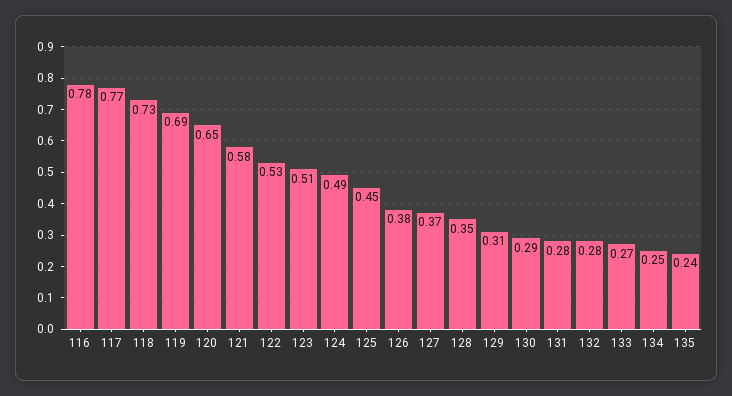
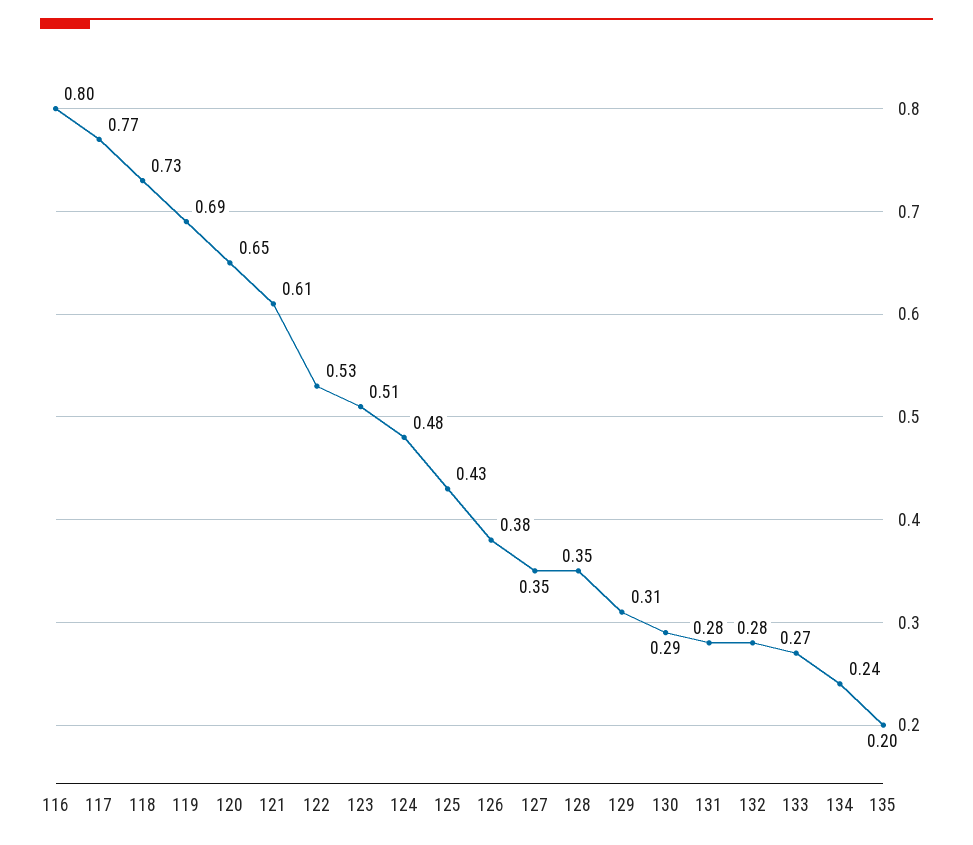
  {
-   "116": 0.78,
+   "116": 0.8,
    "117": 0.77,
    "118": 0.73,
    "119": 0.69,
    "120": 0.65,
-   "121": 0.58,
+   "121": 0.61,
    "122": 0.53,
    "123": 0.51,
-   "124": 0.49,
+   "124": 0.48,
-   "125": 0.45,
+   "125": 0.43,
    "126": 0.38,
-   "127": 0.37,
+   "127": 0.35,
    "128": 0.35,
    "129": 0.31,
    "130": 0.29,
    "131": 0.28,
    "132": 0.28,
    "133": 0.27,
-   "134": 0.25,
+   "134": 0.24,
-   "135": 0.24
+   "135": 0.2
  }

